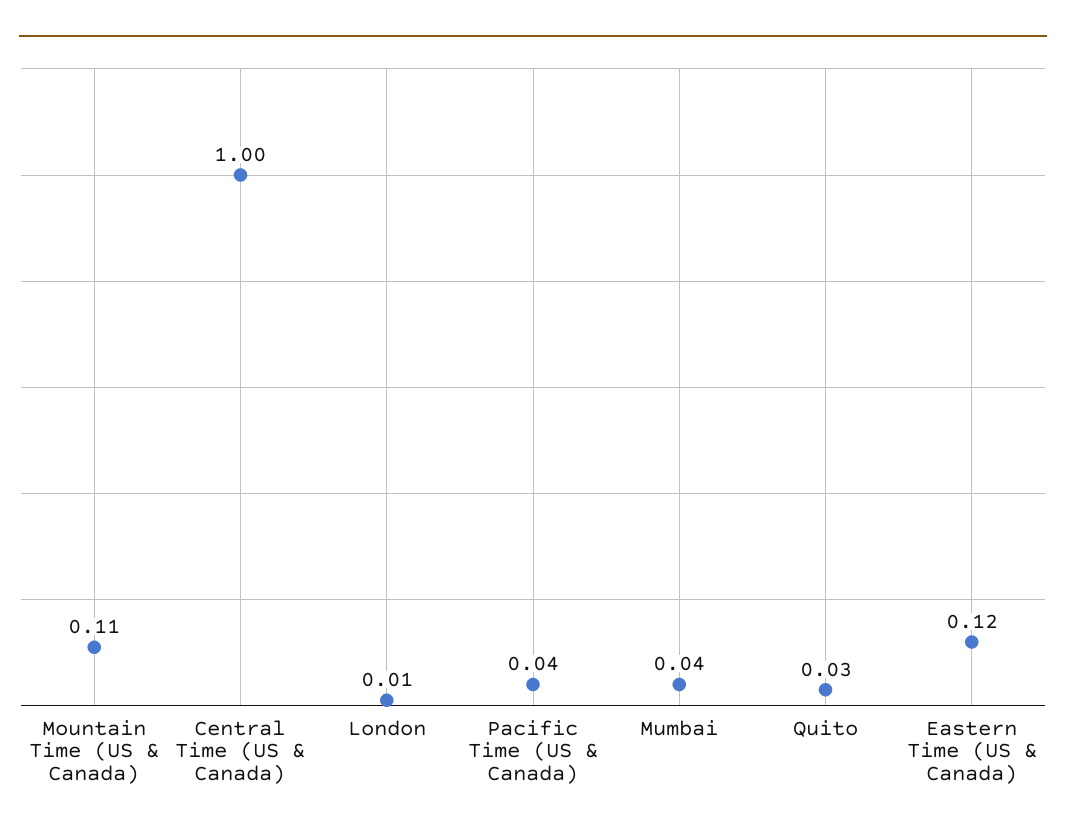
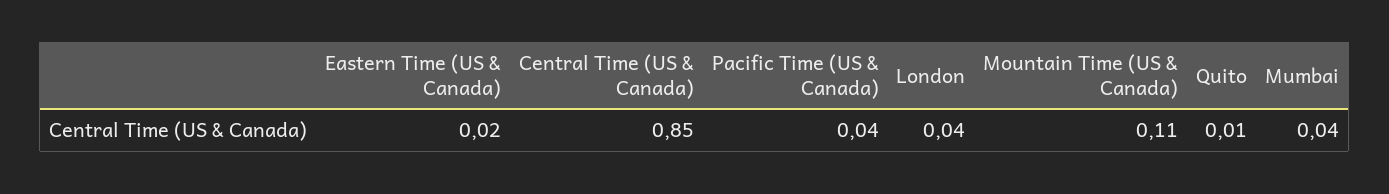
  {
    "Mountain Time (US & Canada)": 0.11,
-   "Central Time (US & Canada)": 1,
+   "Central Time (US & Canada)": 0.85,
-   "London": 0.01,
+   "London": 0.04,
    "Pacific Time (US & Canada)": 0.04,
    "Mumbai": 0.04,
-   "Quito": 0.03,
+   "Quito": 0.01,
-   "Eastern Time (US & Canada)": 0.12
+   "Eastern Time (US & Canada)": 0.02
  }

